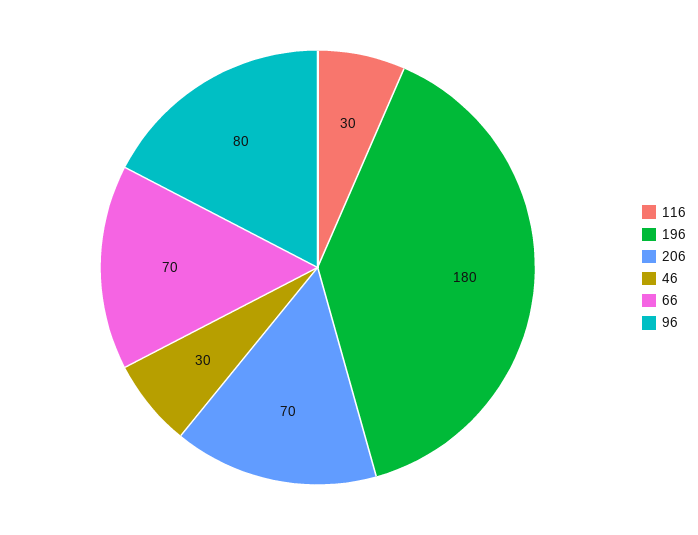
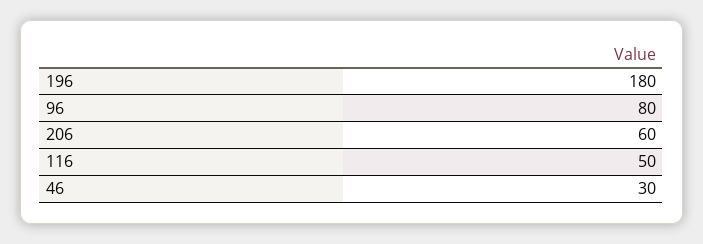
  {
-   "116": 30,
+   "116": 50,
    "196": 180,
-   "206": 70,
+   "206": 60,
    "46": 30,
-   "66": 70,
    "96": 80
  }

